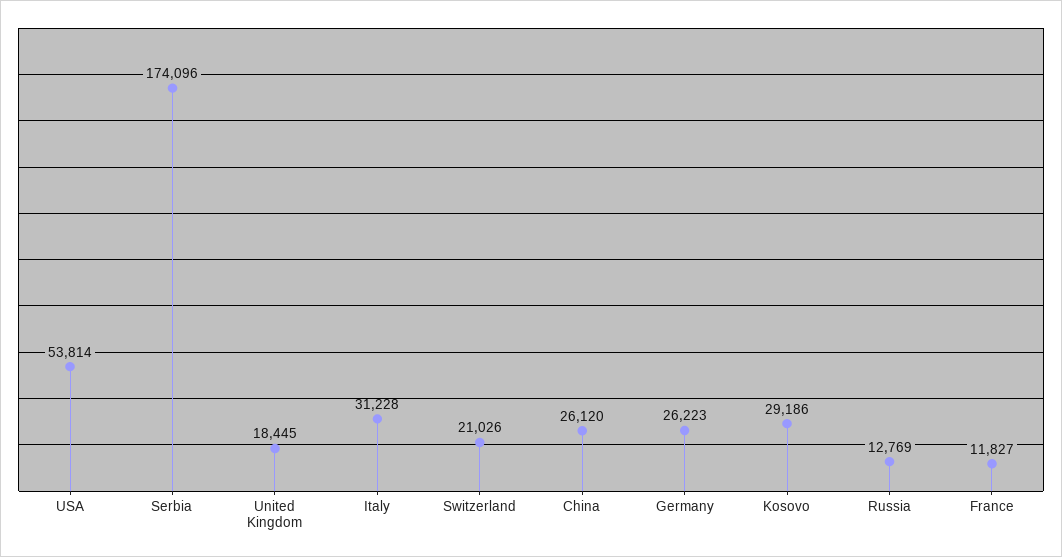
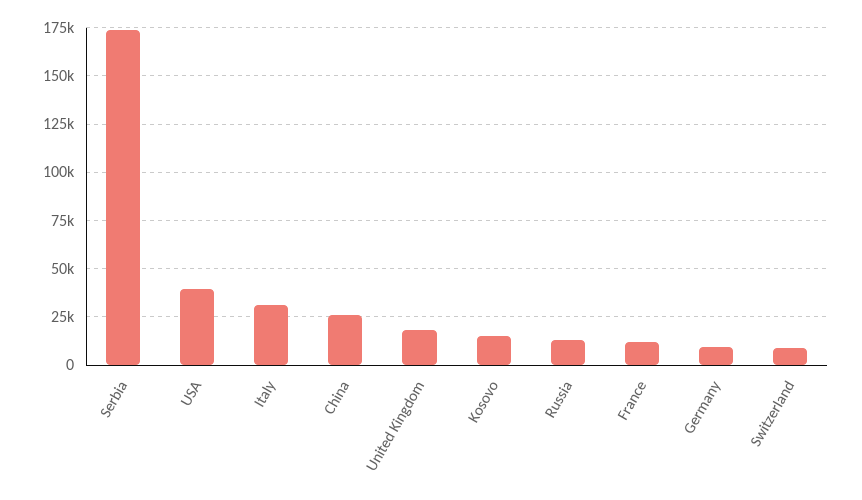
  {
-   "USA": 53814,
+   "USA": 40000,
    "Serbia": 174096,
    "United Kingdom": 18445,
    "Italy": 31228,
-   "Switzerland": 21026,
+   "Switzerland": 10000,
    "China": 26120,
-   "Germany": 26223,
+   "Germany": 10000,
-   "Kosovo": 29186,
+   "Kosovo": 15000,
    "Russia": 12769,
    "France": 11827
  }

